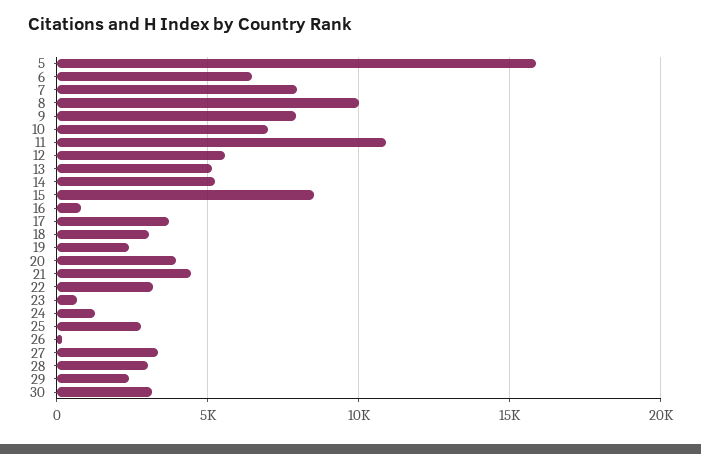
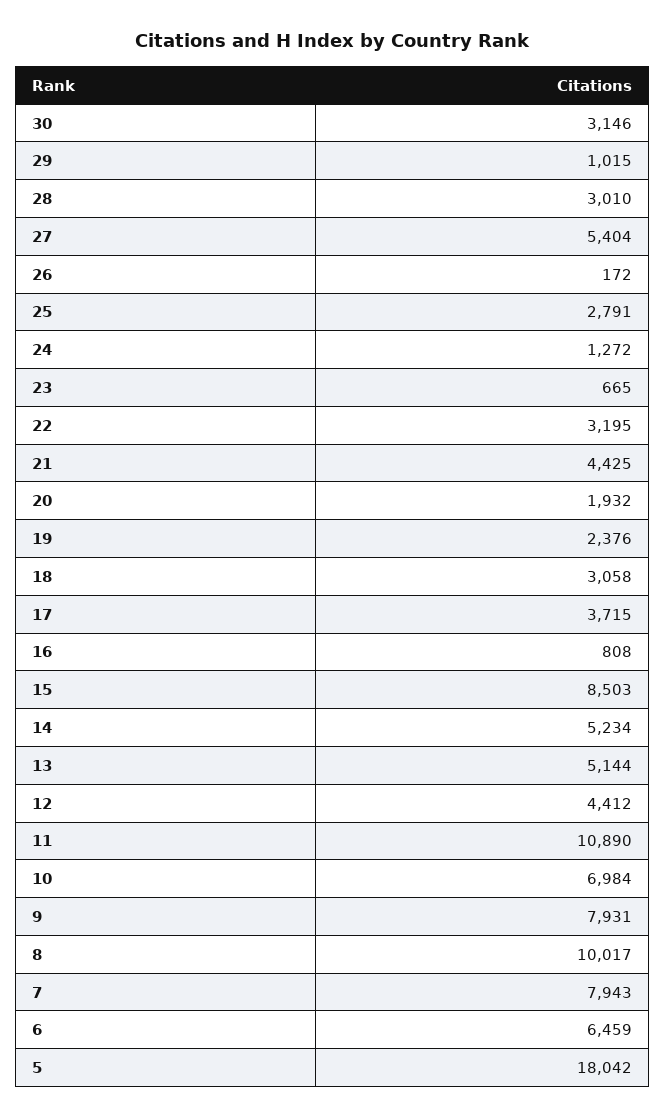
  {
-   "5": 16000,
+   "5": 18042,
    "6": 6459,
    "7": 7943,
    "8": 10017,
    "9": 7931,
    "10": 6984,
    "11": 10890,
-   "12": 5500,
+   "12": 4412,
    "13": 5144,
    "14": 5234,
    "15": 8503,
    "16": 808,
    "17": 3715,
    "18": 3058,
    "19": 2376,
-   "20": 4000,
+   "20": 1932,
    "21": 4425,
    "22": 3195,
    "23": 665,
    "24": 1272,
    "25": 2791,
    "26": 172,
-   "27": 3500,
+   "27": 5404,
    "28": 3010,
-   "29": 2500,
+   "29": 1015,
    "30": 3146
  }

